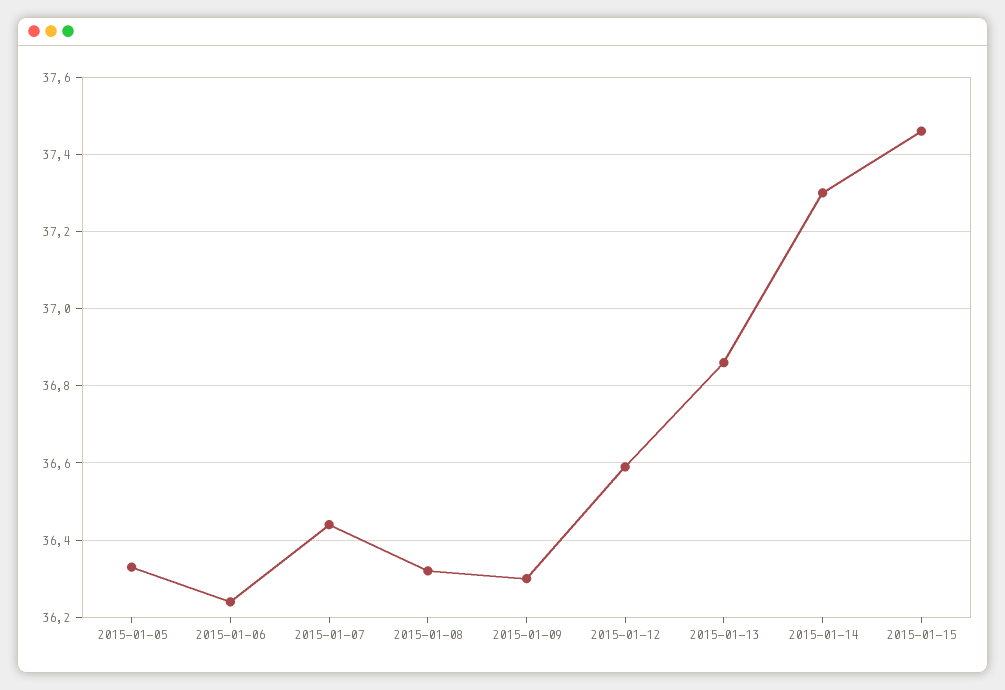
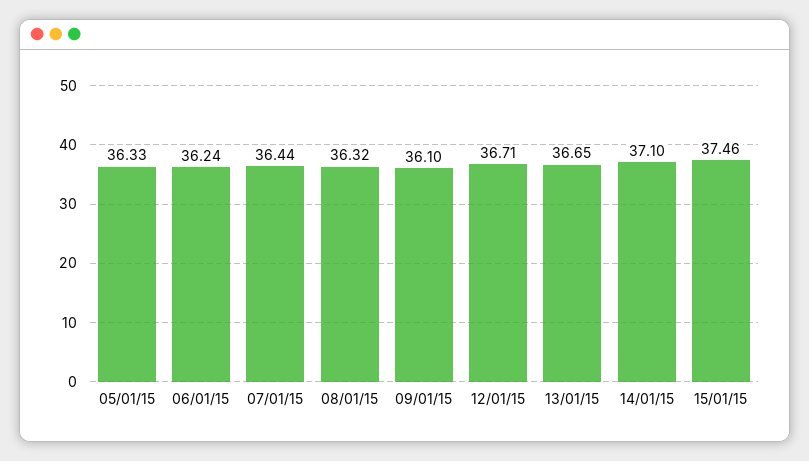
  {
    "2015-01-05": 36.33,
    "2015-01-06": 36.24,
    "2015-01-07": 36.44,
    "2015-01-08": 36.32,
-   "2015-01-09": 36.3,
+   "2015-01-09": 36.1,
-   "2015-01-12": 36.6,
+   "2015-01-12": 36.71,
-   "2015-01-13": 36.85,
+   "2015-01-13": 36.65,
-   "2015-01-14": 37.3,
+   "2015-01-14": 37.1,
    "2015-01-15": 37.46
  }

